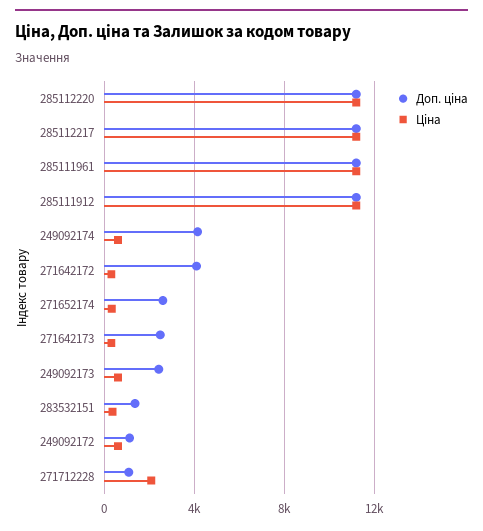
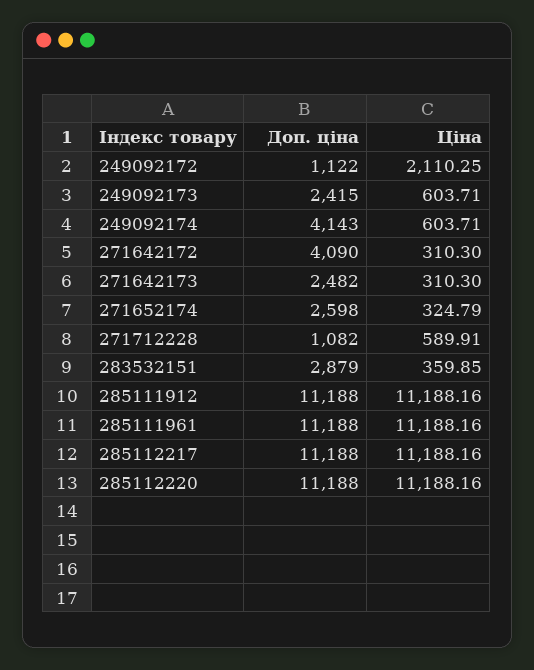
  {
    "Доп. ціна": {
      "285112220": 11188,
      "285112217": 11188,
      "285111961": 11188,
      "285111912": 11188,
      "249092174": 4143,
      "271642172": 4090,
      "271652174": 2598,
      "271642173": 2482,
      "249092173": 2415,
-     "283532151": 1500,
+     "283532151": 2879,
      "249092172": 1122,
      "271712228": 1082
    },
    "Ціна": {
      "285112220": 11188.16,
      "285112217": 11188.16,
      "285111961": 11188.16,
      "285111912": 11188.16,
      "249092174": 603.71,
      "271642172": 310.3,
      "271652174": 324.79,
      "271642173": 310.3,
      "249092173": 603.71,
      "283532151": 359.85,
-     "249092172": 500,
+     "249092172": 2110.25,
-     "271712228": 2000
+     "271712228": 589.91
    }
  }

